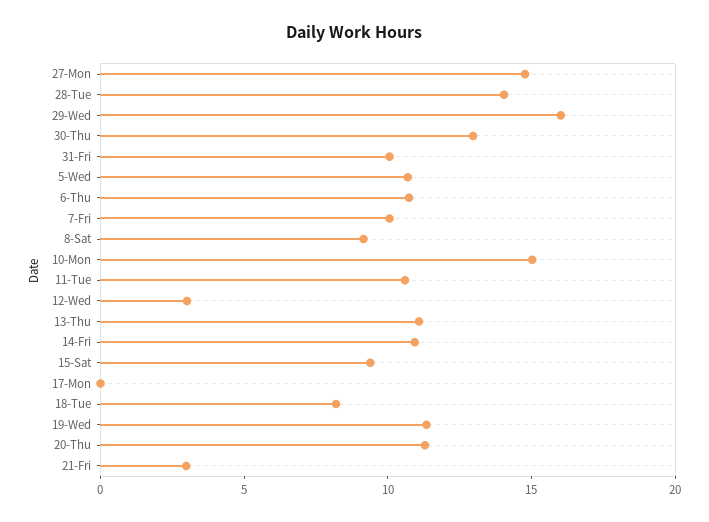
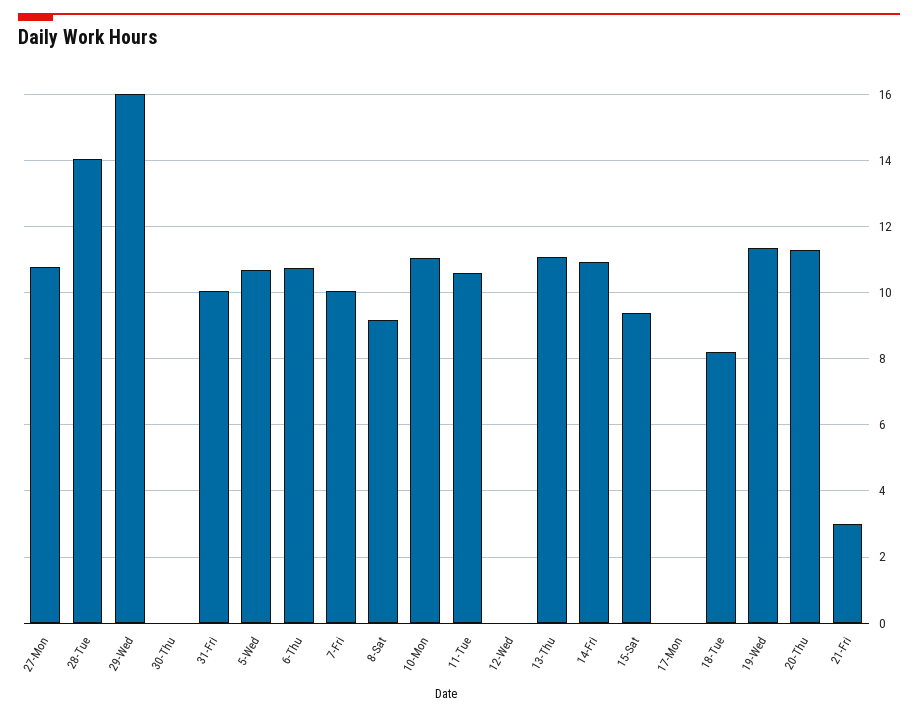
  {
-   "27-Mon": 15,
+   "27-Mon": 10.8,
    "28-Tue": 14,
    "29-Wed": 16,
-   "30-Thu": 13,
+   "30-Thu": 0,
    "31-Fri": 10,
    "5-Wed": 10.8,
    "6-Thu": 10.8,
    "7-Fri": 10,
    "8-Sat": 9.2,
-   "10-Mon": 15,
+   "10-Mon": 11,
    "11-Tue": 10.6,
-   "12-Wed": 3,
+   "12-Wed": 0,
    "13-Thu": 11,
    "14-Fri": 11,
    "15-Sat": 9.4,
    "17-Mon": 0,
    "18-Tue": 8.2,
    "19-Wed": 11.4,
    "20-Thu": 11.4,
    "21-Fri": 3
  }

